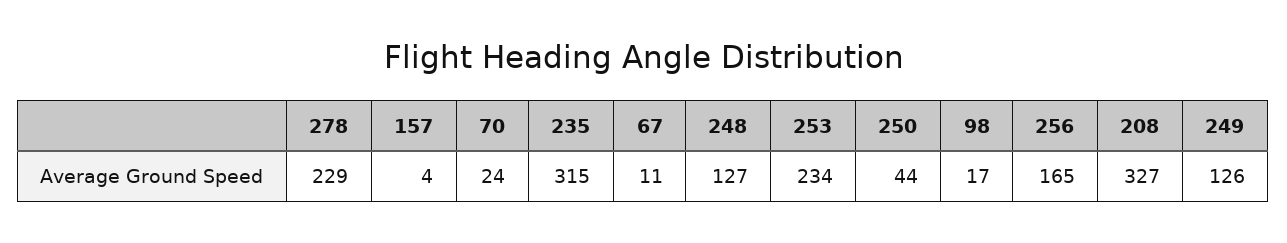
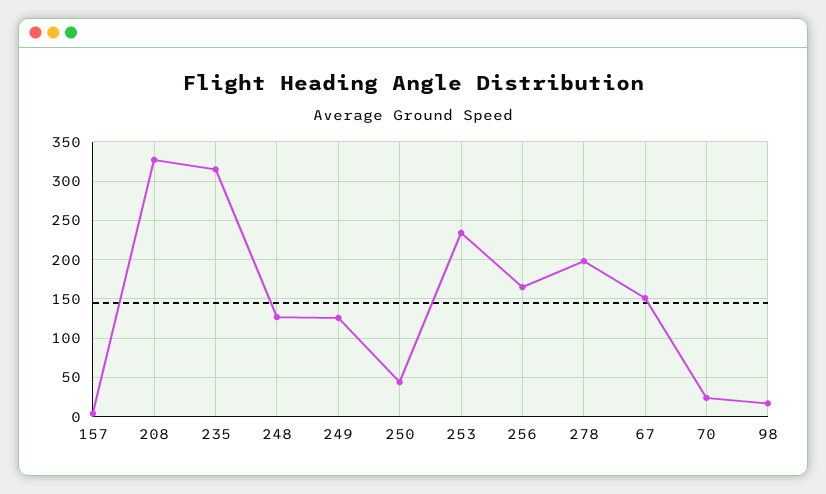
  {
-   "278": 229,
+   "278": 200,
    "157": 4,
    "70": 24,
    "235": 315,
-   "67": 11,
+   "67": 150,
    "248": 127,
    "253": 234,
    "250": 44,
    "98": 17,
    "256": 165,
    "208": 327,
    "249": 126
  }

